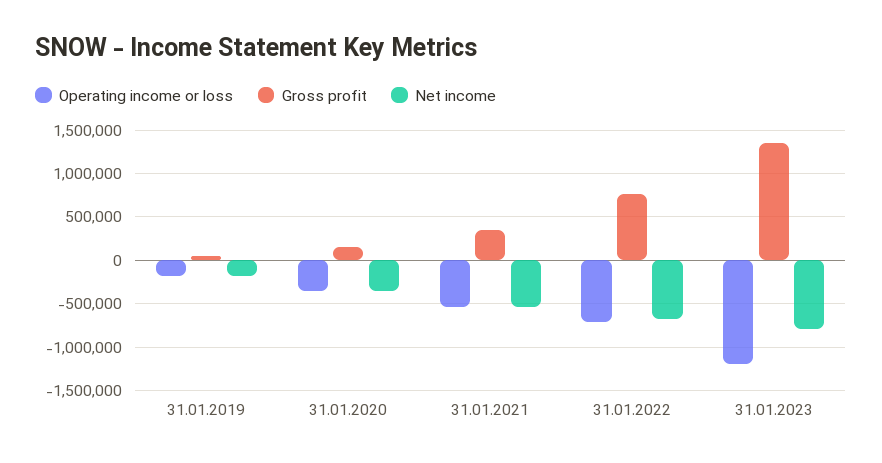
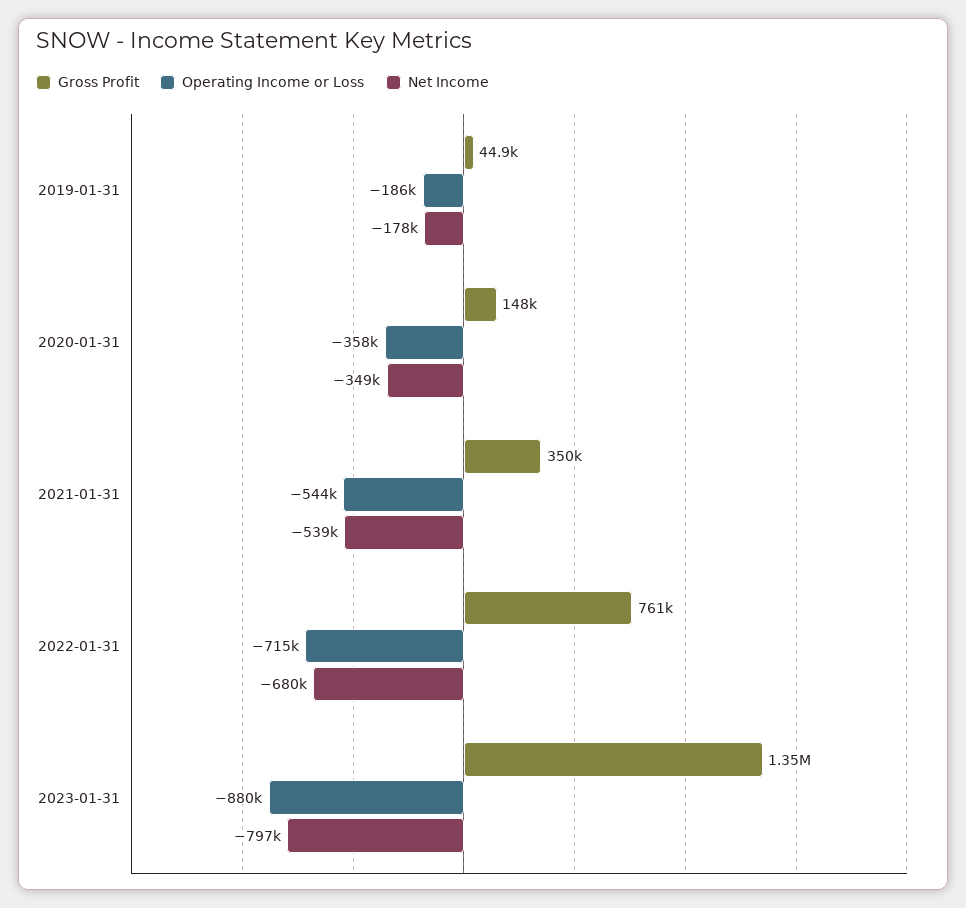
  {
    "Operating income or loss": {
      "31.01.2019": -186000,
      "31.01.2020": -358000,
      "31.01.2021": -544000,
      "31.01.2022": -715000,
-     "31.01.2023": -1200000
+     "31.01.2023": -880000
    },
    "Gross profit": {
      "31.01.2019": 44900,
      "31.01.2020": 148000,
      "31.01.2021": 350000,
      "31.01.2022": 761000,
      "31.01.2023": 1350000
    },
    "Net income": {
      "31.01.2019": -178000,
      "31.01.2020": -349000,
      "31.01.2021": -539000,
      "31.01.2022": -680000,
      "31.01.2023": -797000
    }
  }

